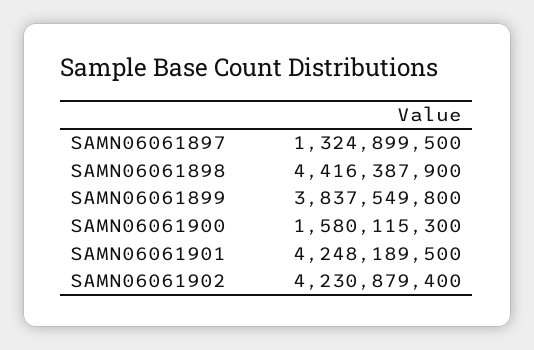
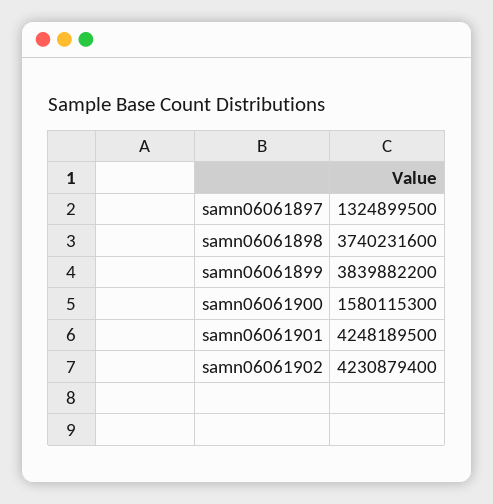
  {
    "SAMN06061897": 1324899500,
-   "SAMN06061898": 4416387900,
+   "SAMN06061898": 3740231600,
-   "SAMN06061899": 3837549800,
+   "SAMN06061899": 3839882200,
    "SAMN06061900": 1580115300,
    "SAMN06061901": 4248189500,
    "SAMN06061902": 4230879400
  }

